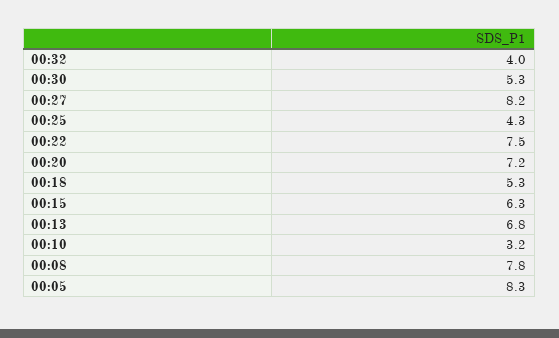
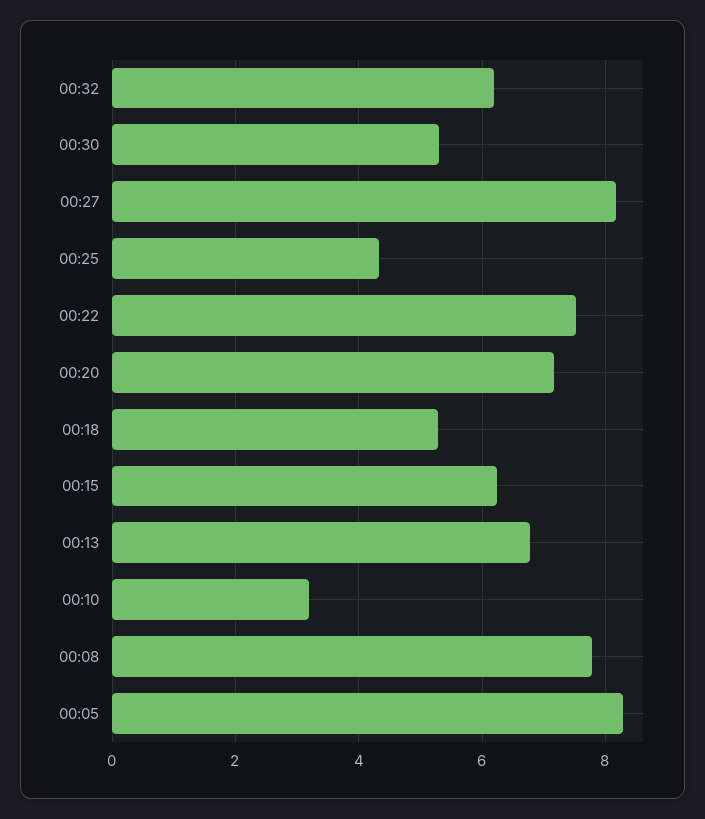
  {
-   "00:32": 4,
+   "00:32": 6.2,
    "00:30": 5.3,
    "00:27": 8.2,
    "00:25": 4.3,
    "00:22": 7.5,
    "00:20": 7.2,
    "00:18": 5.3,
    "00:15": 6.3,
    "00:13": 6.8,
    "00:10": 3.2,
    "00:08": 7.8,
    "00:05": 8.3
  }

